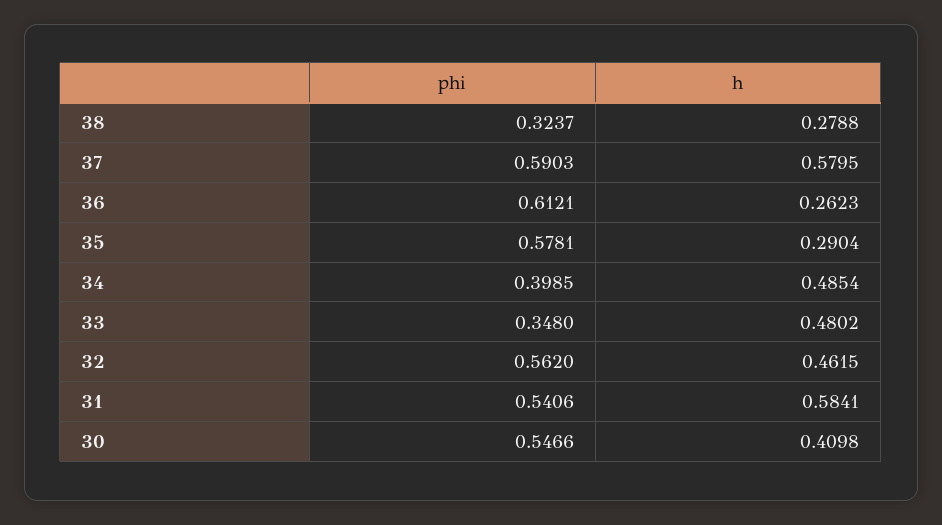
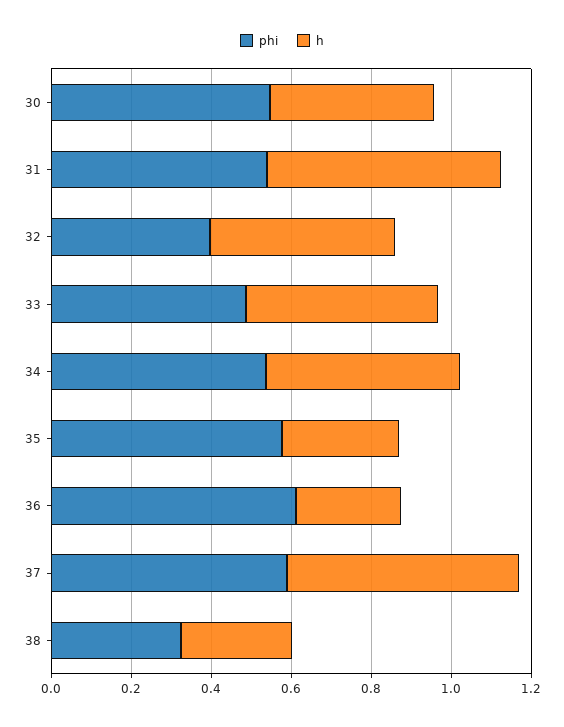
  {
    "phi": {
      "38": 0.3237,
      "37": 0.5903,
      "36": 0.6121,
      "35": 0.5781,
-     "34": 0.3985,
+     "34": 0.55,
-     "33": 0.348,
+     "33": 0.5,
-     "32": 0.562,
+     "32": 0.4,
      "31": 0.5406,
      "30": 0.5466
    },
    "h": {
      "38": 0.2788,
      "37": 0.5795,
      "36": 0.2623,
      "35": 0.2904,
      "34": 0.4854,
      "33": 0.4802,
      "32": 0.4615,
      "31": 0.5841,
      "30": 0.4098
    }
  }

